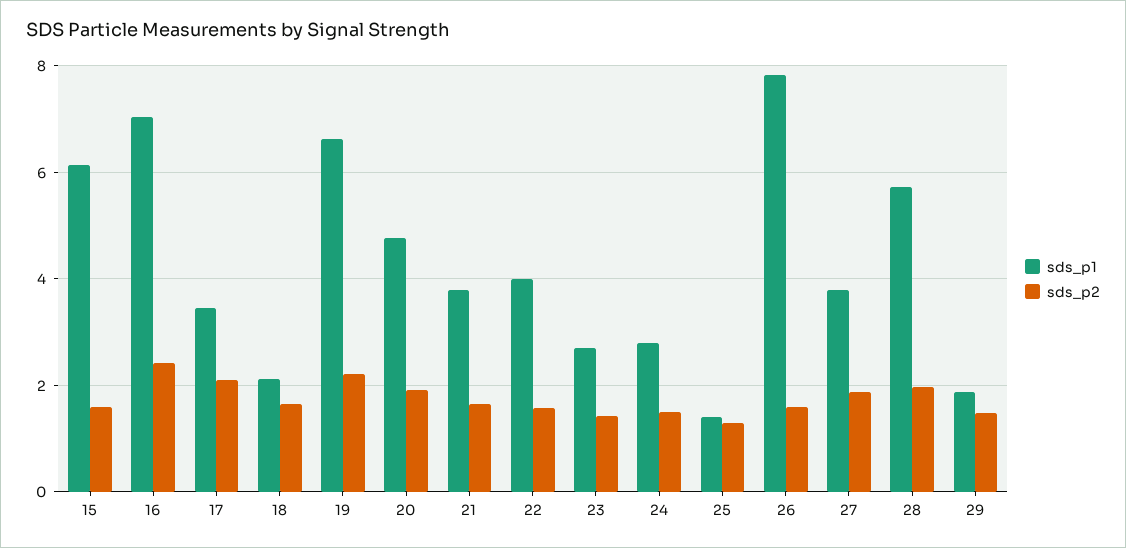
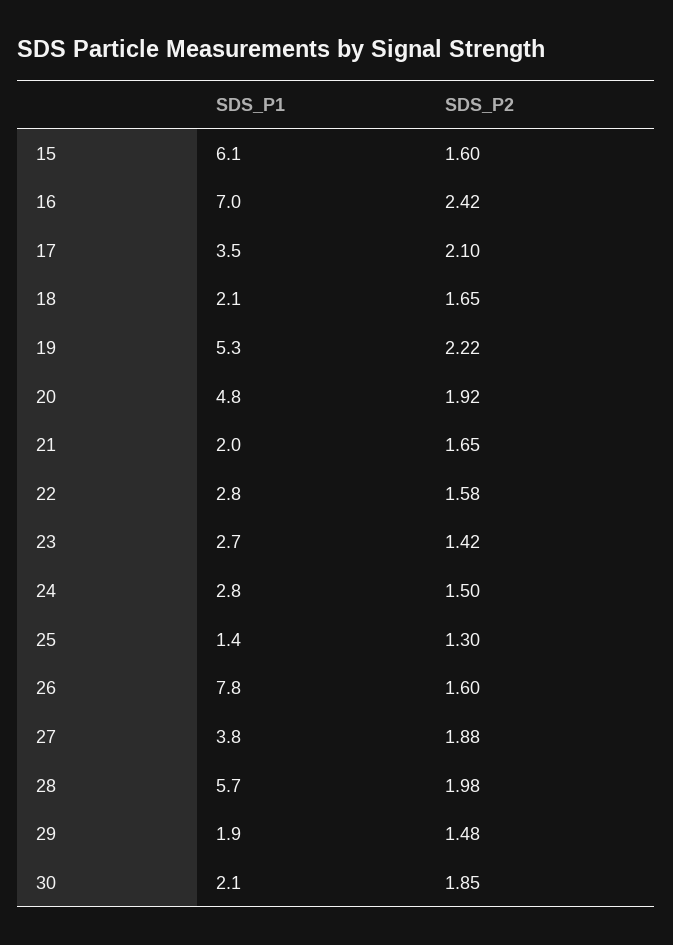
  {
    "sds_p1": {
      "15": 6.1,
      "16": 7,
      "17": 3.5,
      "18": 2.1,
-     "19": 6.6,
+     "19": 5.3,
      "20": 4.8,
-     "21": 3.8,
+     "21": 2,
-     "22": 4,
+     "22": 2.8,
      "23": 2.7,
      "24": 2.8,
      "25": 1.4,
      "26": 7.8,
      "27": 3.8,
      "28": 5.7,
-     "29": 1.9
+     "29": 1.9,
+     "30": 2.1
    },
    "sds_p2": {
      "15": 1.6,
      "16": 2.42,
      "17": 2.1,
      "18": 1.65,
      "19": 2.22,
      "20": 1.92,
      "21": 1.65,
      "22": 1.58,
      "23": 1.42,
      "24": 1.5,
      "25": 1.3,
      "26": 1.6,
      "27": 1.88,
      "28": 1.98,
-     "29": 1.48
+     "29": 1.48,
+     "30": 1.85
    }
  }

